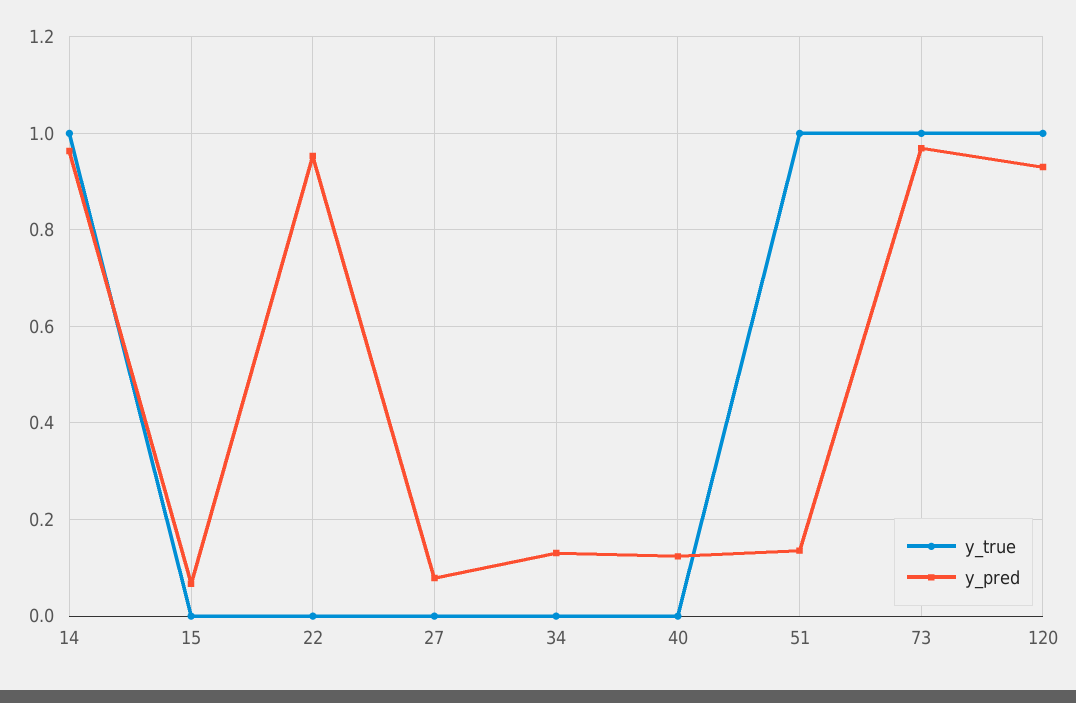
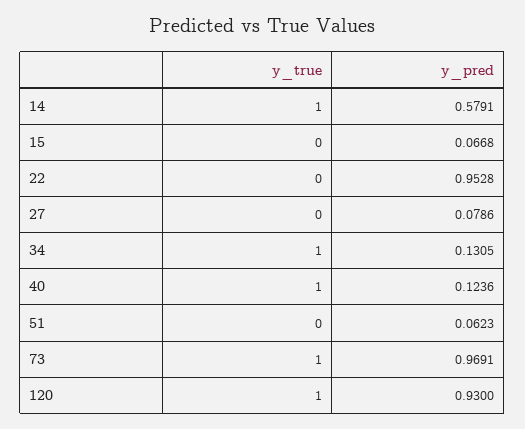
  {
    "y_true": {
      "14": 1,
      "15": 0,
      "22": 0,
      "27": 0,
-     "34": 0,
+     "34": 1,
-     "40": 0,
+     "40": 1,
-     "51": 1,
+     "51": 0,
      "73": 1,
      "120": 1
    },
    "y_pred": {
-     "14": 0.96,
+     "14": 0.5791,
      "15": 0.0668,
      "22": 0.9528,
      "27": 0.0786,
      "34": 0.1305,
      "40": 0.1236,
-     "51": 0.14,
+     "51": 0.0623,
      "73": 0.9691,
      "120": 0.93
    }
  }

